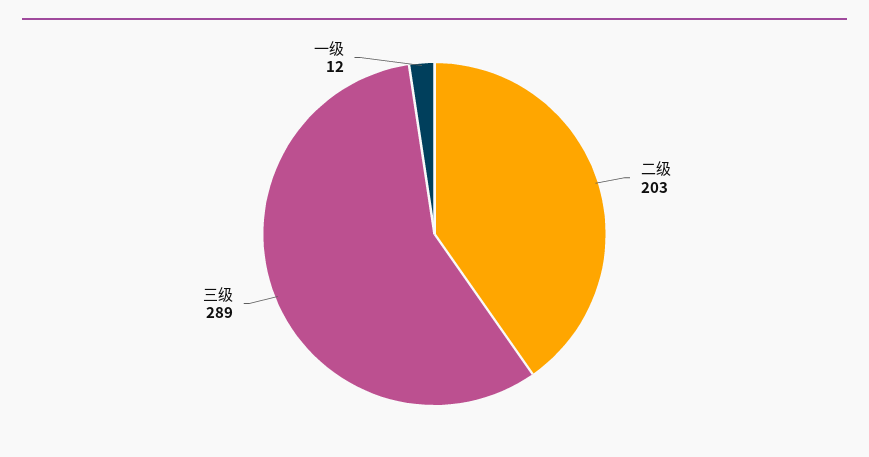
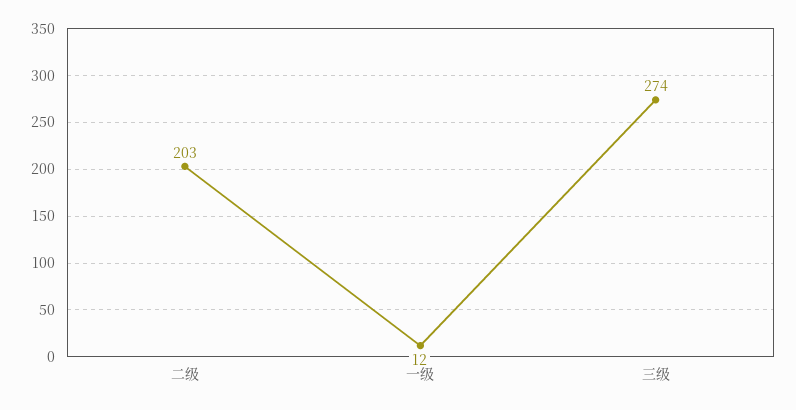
  {
    "二级": 203,
-   "三级": 289,
+   "三级": 274,
    "一级": 12
  }

